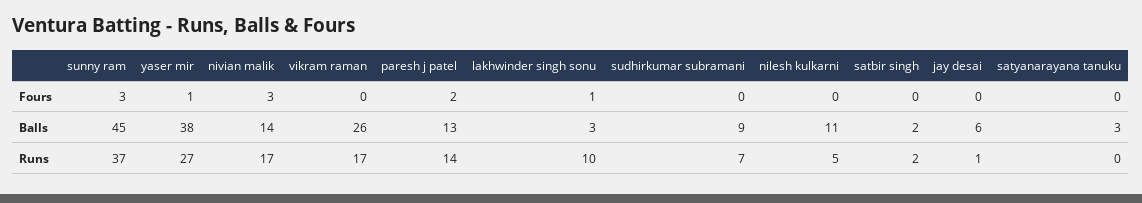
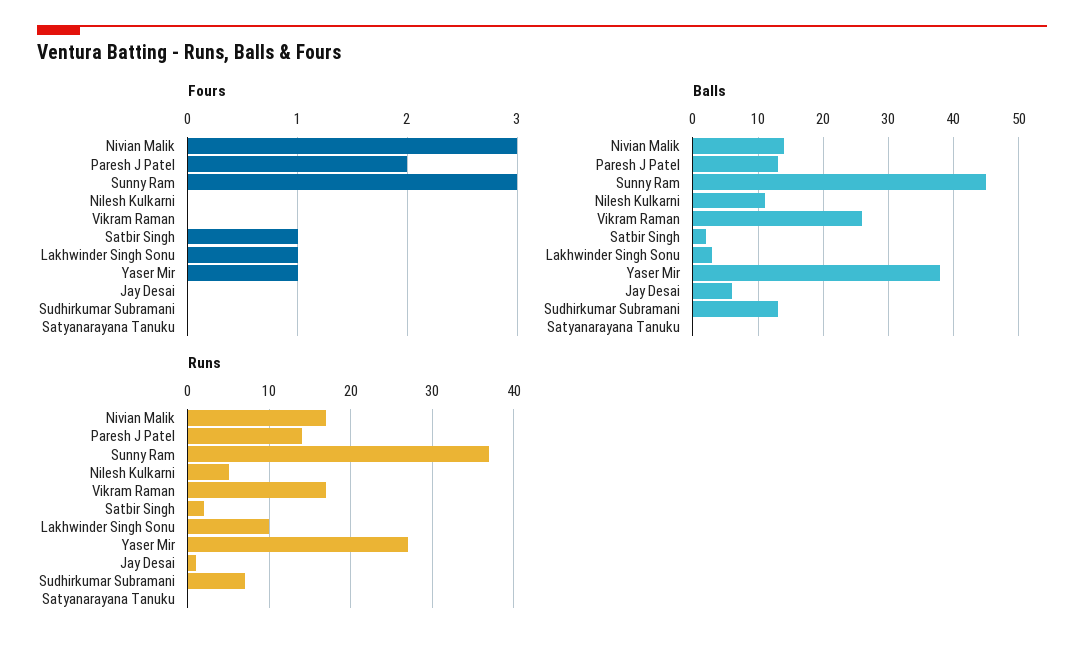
  {
    "Fours": {
      "sunny ram": 3,
      "yaser mir": 1,
      "nivian malik": 3,
      "vikram raman": 0,
      "paresh j patel": 2,
      "lakhwinder singh sonu": 1,
      "sudhirkumar subramani": 0,
      "nilesh kulkarni": 0,
-     "satbir singh": 0,
+     "satbir singh": 1,
      "jay desai": 0,
      "satyanarayana tanuku": 0
    },
    "Balls": {
      "sunny ram": 45,
      "yaser mir": 38,
      "nivian malik": 14,
      "vikram raman": 26,
      "paresh j patel": 13,
      "lakhwinder singh sonu": 3,
-     "sudhirkumar subramani": 9,
+     "sudhirkumar subramani": 13,
      "nilesh kulkarni": 11,
      "satbir singh": 2,
      "jay desai": 6,
-     "satyanarayana tanuku": 3
+     "satyanarayana tanuku": 0
    },
    "Runs": {
      "sunny ram": 37,
      "yaser mir": 27,
      "nivian malik": 17,
      "vikram raman": 17,
      "paresh j patel": 14,
      "lakhwinder singh sonu": 10,
      "sudhirkumar subramani": 7,
      "nilesh kulkarni": 5,
      "satbir singh": 2,
      "jay desai": 1,
      "satyanarayana tanuku": 0
    }
  }

